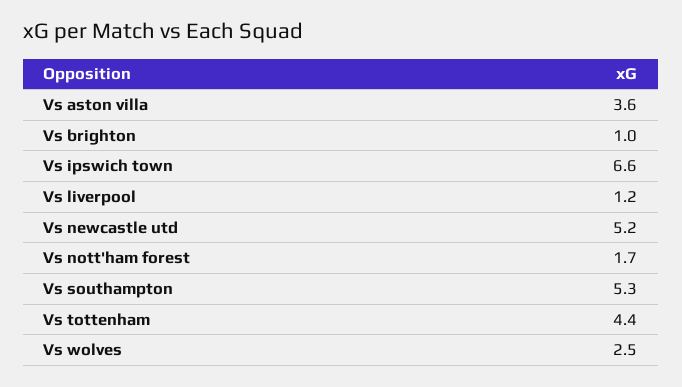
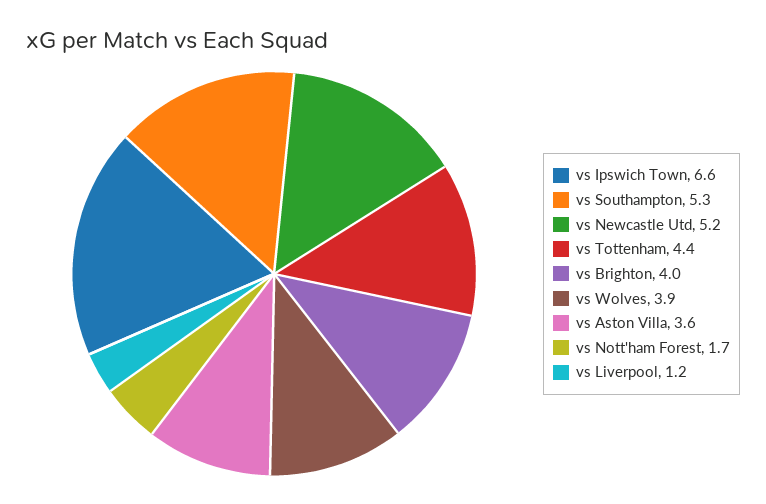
  {
    "Vs aston villa": 3.6,
-   "Vs brighton": 1,
+   "Vs brighton": 4,
    "Vs ipswich town": 6.6,
    "Vs liverpool": 1.2,
    "Vs newcastle utd": 5.2,
    "Vs nott'ham forest": 1.7,
    "Vs southampton": 5.3,
    "Vs tottenham": 4.4,
-   "Vs wolves": 2.5
+   "Vs wolves": 3.9
  }

